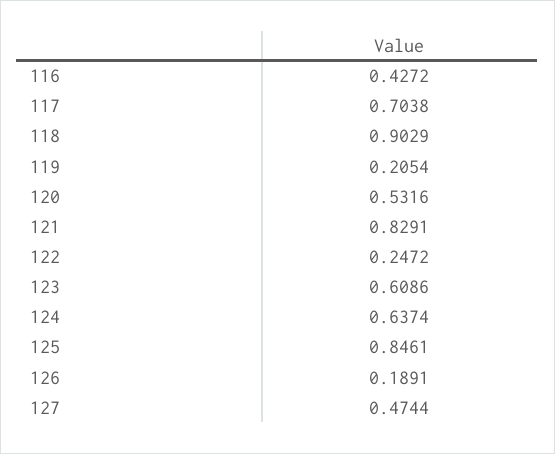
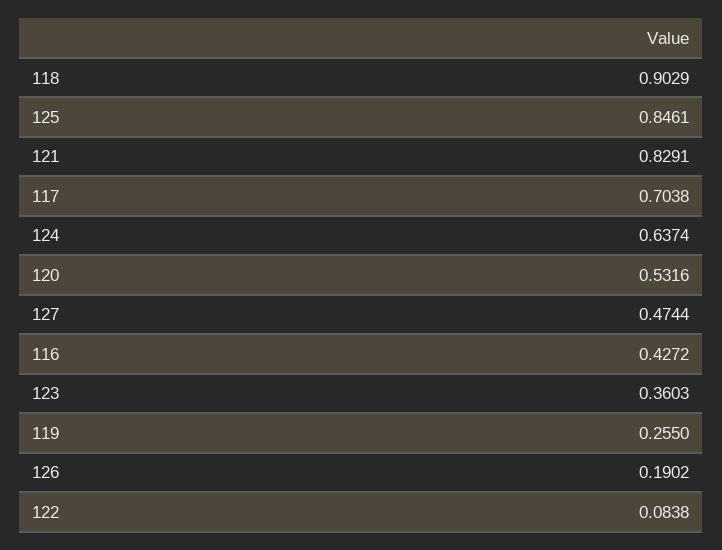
  {
    "116": 0.4272,
    "117": 0.7038,
    "118": 0.9029,
-   "119": 0.2054,
+   "119": 0.255,
    "120": 0.5316,
    "121": 0.8291,
-   "122": 0.2472,
+   "122": 0.0838,
-   "123": 0.6086,
+   "123": 0.3603,
    "124": 0.6374,
    "125": 0.8461,
-   "126": 0.1891,
+   "126": 0.1902,
    "127": 0.4744
  }

